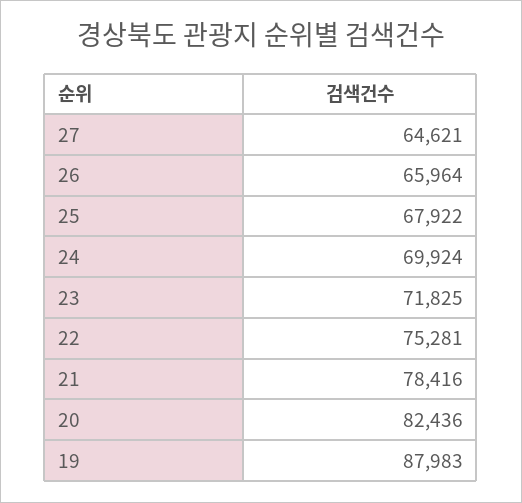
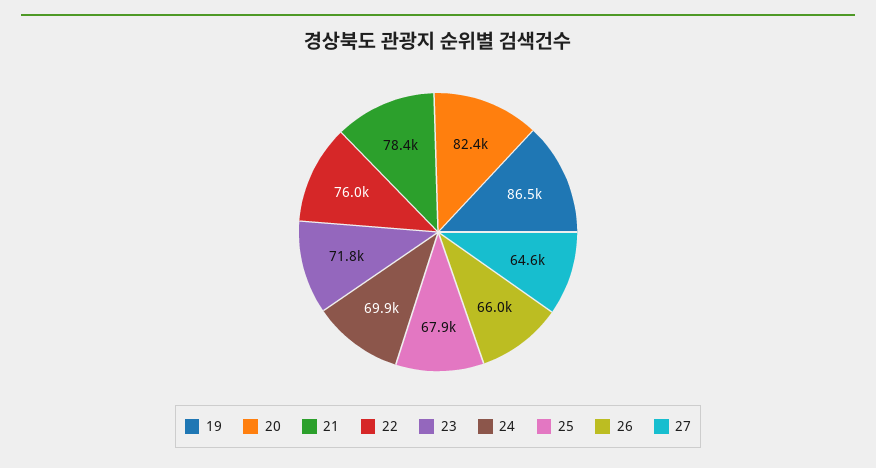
  {
    "27": 64621,
    "26": 65964,
    "25": 67922,
    "24": 69924,
    "23": 71825,
-   "22": 75281,
+   "22": 76000,
    "21": 78416,
    "20": 82436,
-   "19": 87983
+   "19": 86500
  }

